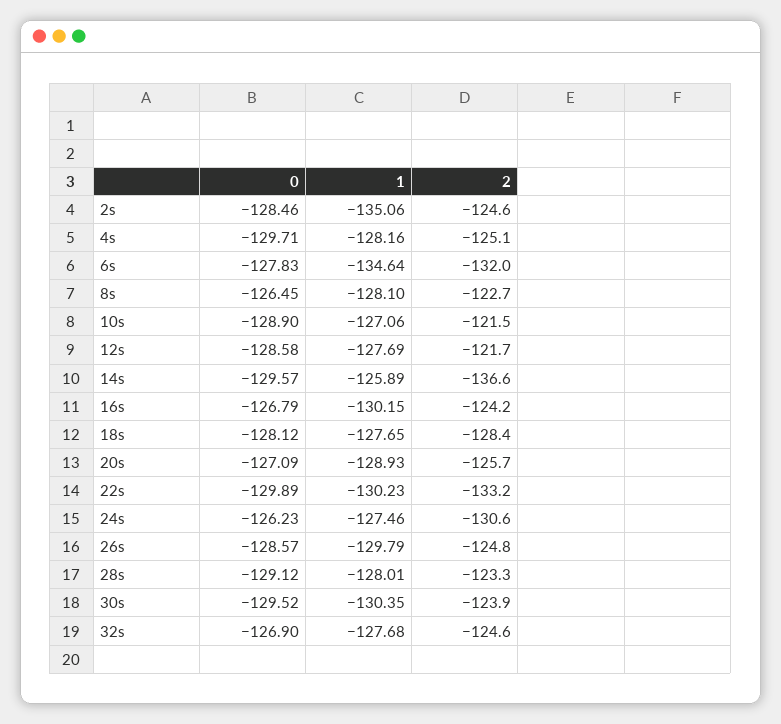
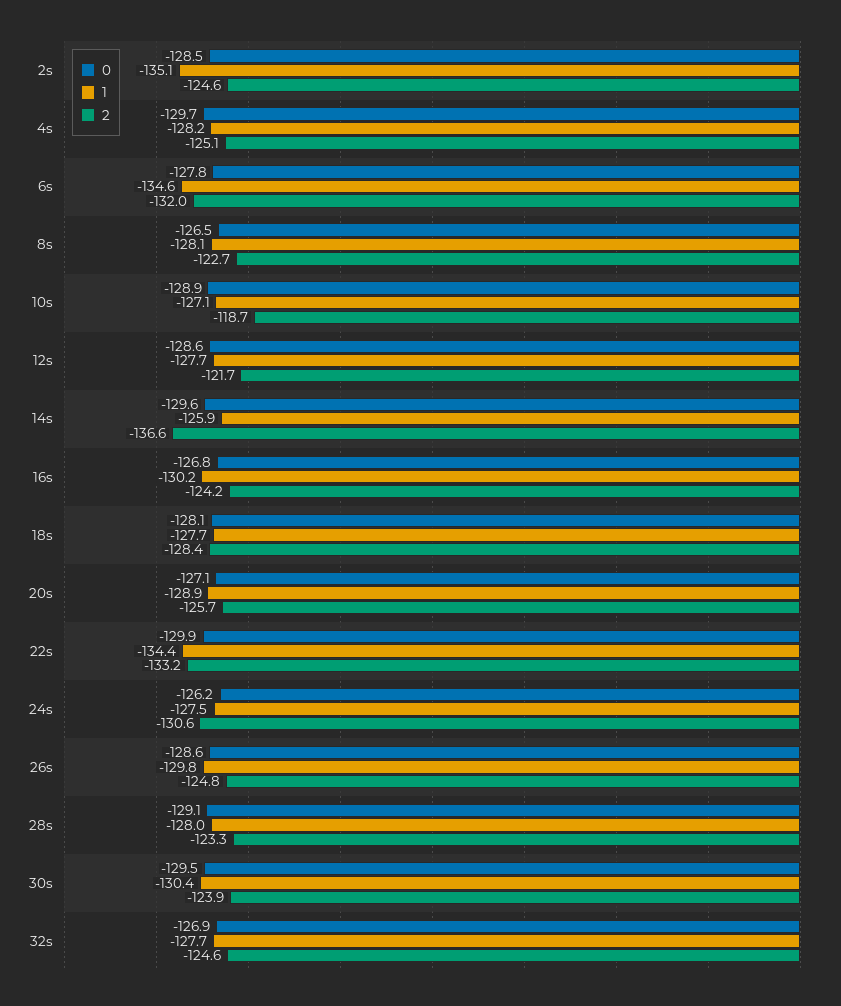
  {
    "0": {
      "2s": -128.46,
      "4s": -129.71,
      "6s": -127.83,
      "8s": -126.45,
      "10s": -128.9,
      "12s": -128.58,
      "14s": -129.57,
      "16s": -126.79,
      "18s": -128.12,
      "20s": -127.09,
      "22s": -129.89,
      "24s": -126.23,
      "26s": -128.57,
      "28s": -129.12,
      "30s": -129.52,
      "32s": -126.9
    },
    "1": {
      "2s": -135.06,
      "4s": -128.16,
      "6s": -134.64,
      "8s": -128.1,
      "10s": -127.06,
      "12s": -127.69,
      "14s": -125.89,
      "16s": -130.15,
      "18s": -127.65,
      "20s": -128.93,
-     "22s": -130.23,
+     "22s": -134.4,
      "24s": -127.46,
      "26s": -129.79,
      "28s": -128.01,
      "30s": -130.35,
      "32s": -127.68
    },
    "2": {
      "2s": -124.6,
      "4s": -125.1,
      "6s": -132,
      "8s": -122.7,
-     "10s": -121.5,
+     "10s": -118.7,
      "12s": -121.7,
      "14s": -136.6,
      "16s": -124.2,
      "18s": -128.4,
      "20s": -125.7,
      "22s": -133.2,
      "24s": -130.6,
      "26s": -124.8,
      "28s": -123.3,
      "30s": -123.9,
      "32s": -124.6
    }
  }

